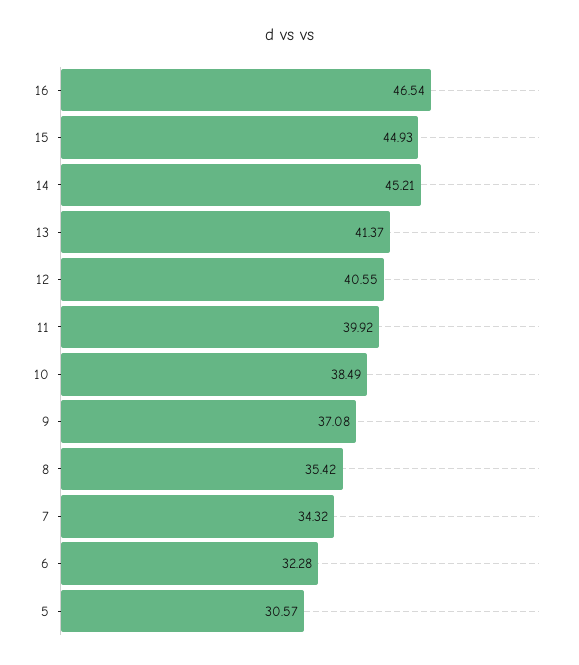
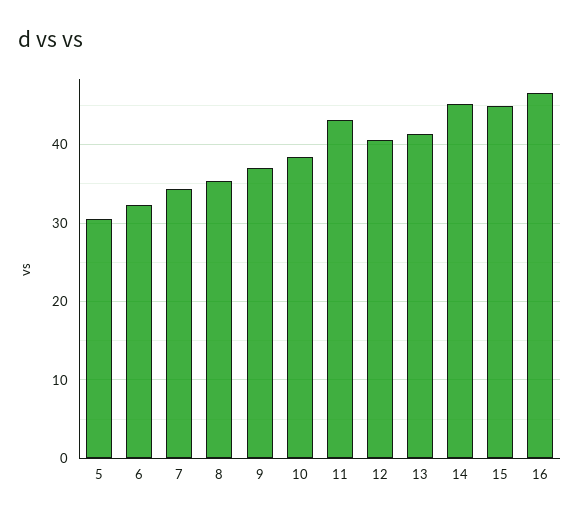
  {
    "16": 46.54,
    "15": 44.93,
    "14": 45.21,
    "13": 41.37,
    "12": 40.55,
-   "11": 39.92,
+   "11": 43,
    "10": 38.49,
    "9": 37.08,
    "8": 35.42,
    "7": 34.32,
    "6": 32.28,
    "5": 30.57
  }

